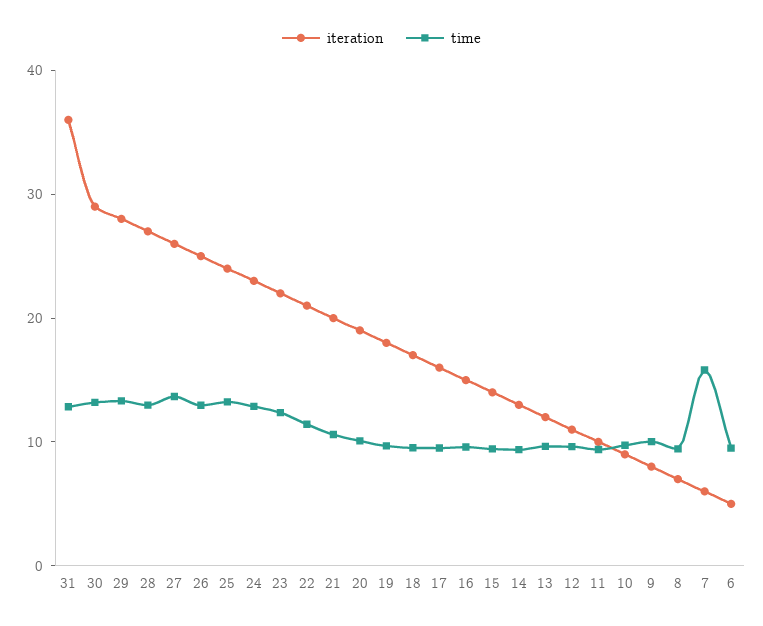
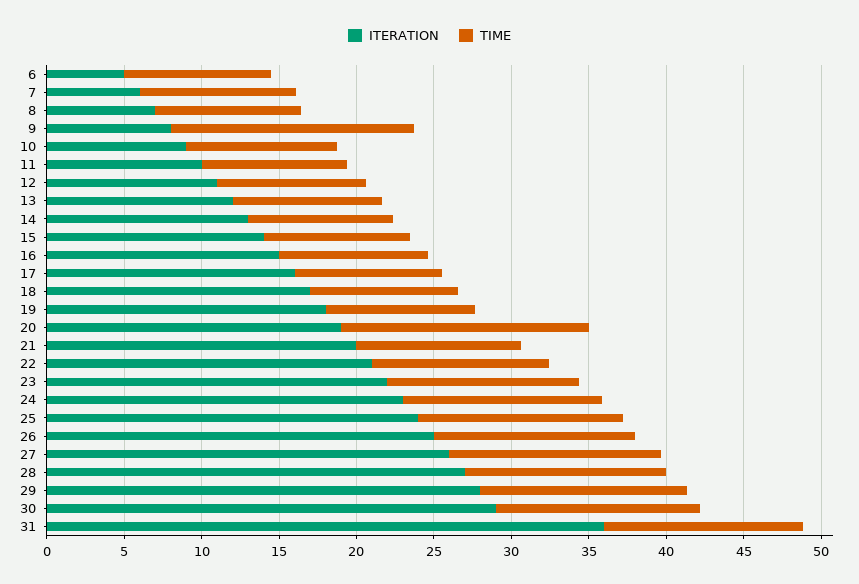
  {
    "iteration": {
      "31": 36,
      "30": 29,
      "29": 28,
      "28": 27,
      "27": 26,
      "26": 25,
      "25": 24,
      "24": 23,
      "23": 22,
      "22": 21,
      "21": 20,
      "20": 19,
      "19": 18,
      "18": 17,
      "17": 16,
      "16": 15,
      "15": 14,
      "14": 13,
      "13": 12,
      "12": 11,
      "11": 10,
      "10": 9,
      "9": 8,
      "8": 7,
      "7": 6,
      "6": 5
    },
    "time": {
      "31": 13,
      "30": 13,
      "29": 13,
      "28": 13,
      "27": 14,
      "26": 13,
      "25": 13,
      "24": 13,
      "23": 12,
      "22": 11,
      "21": 11,
-     "20": 10,
+     "20": 16,
      "19": 10,
      "18": 10,
      "17": 10,
      "16": 10,
      "15": 9,
      "14": 9,
      "13": 10,
      "12": 10,
      "11": 9,
      "10": 10,
-     "9": 10,
+     "9": 16,
      "8": 9,
-     "7": 16,
+     "7": 10,
      "6": 10
    }
  }

